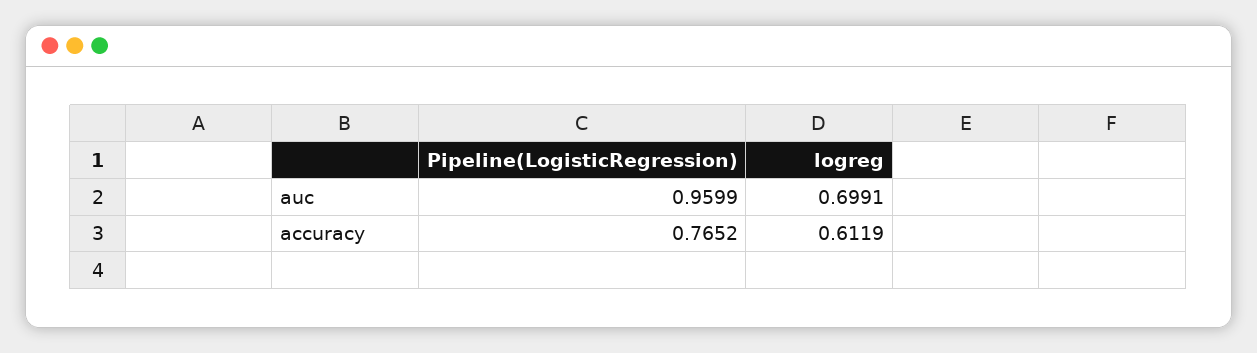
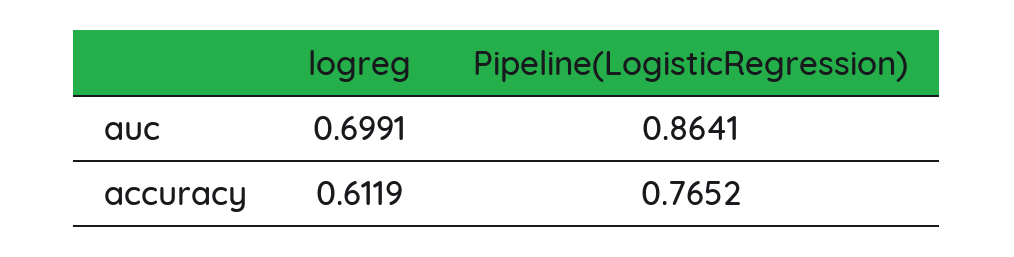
  {
    "Pipeline(LogisticRegression)": {
-     "auc": 0.9599,
+     "auc": 0.8641,
      "accuracy": 0.7652
    },
    "logreg": {
      "auc": 0.6991,
      "accuracy": 0.6119
    }
  }

